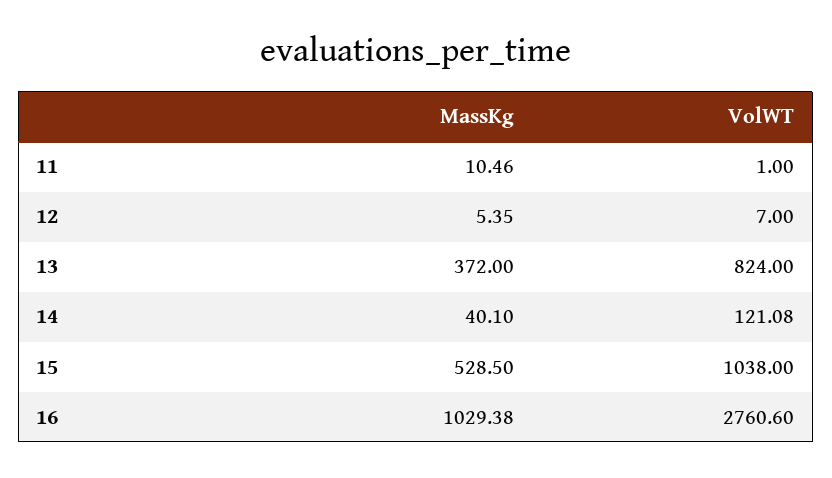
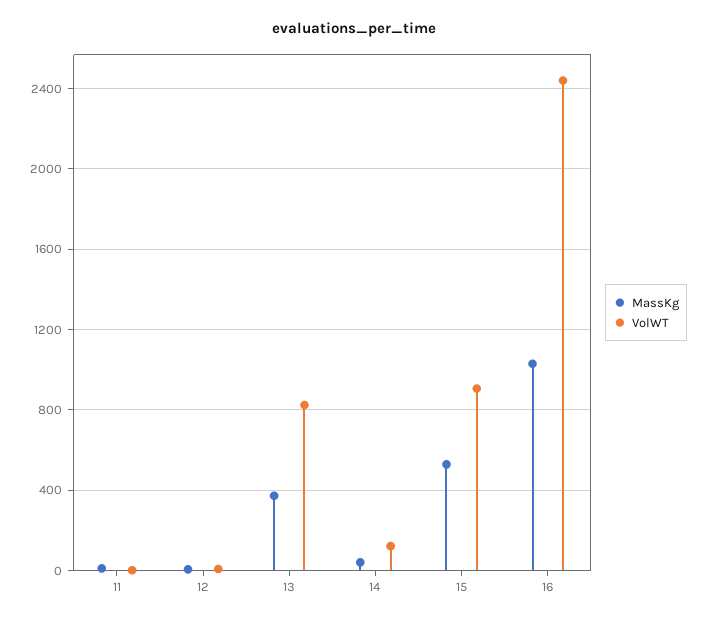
  {
    "MassKg": {
      "11": 10.46,
      "12": 5.35,
      "13": 372,
      "14": 40.1,
      "15": 528.5,
      "16": 1029.38
    },
    "VolWT": {
      "11": 1,
      "12": 7,
      "13": 824,
      "14": 121.08,
-     "15": 1038,
+     "15": 900,
-     "16": 2760.6
+     "16": 2450
    }
  }

